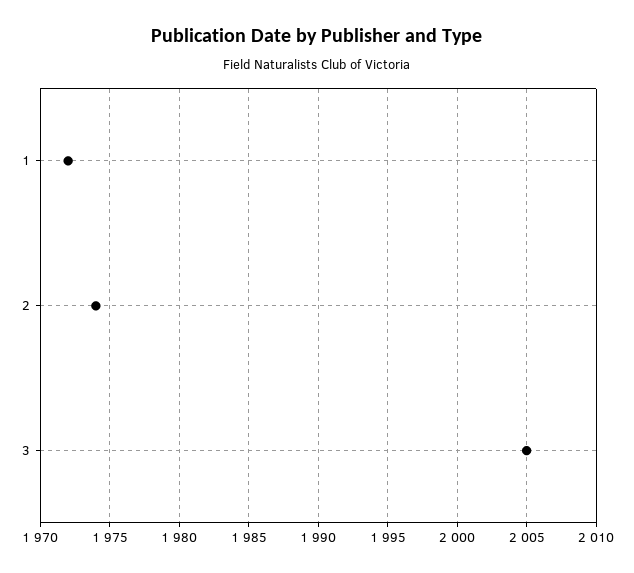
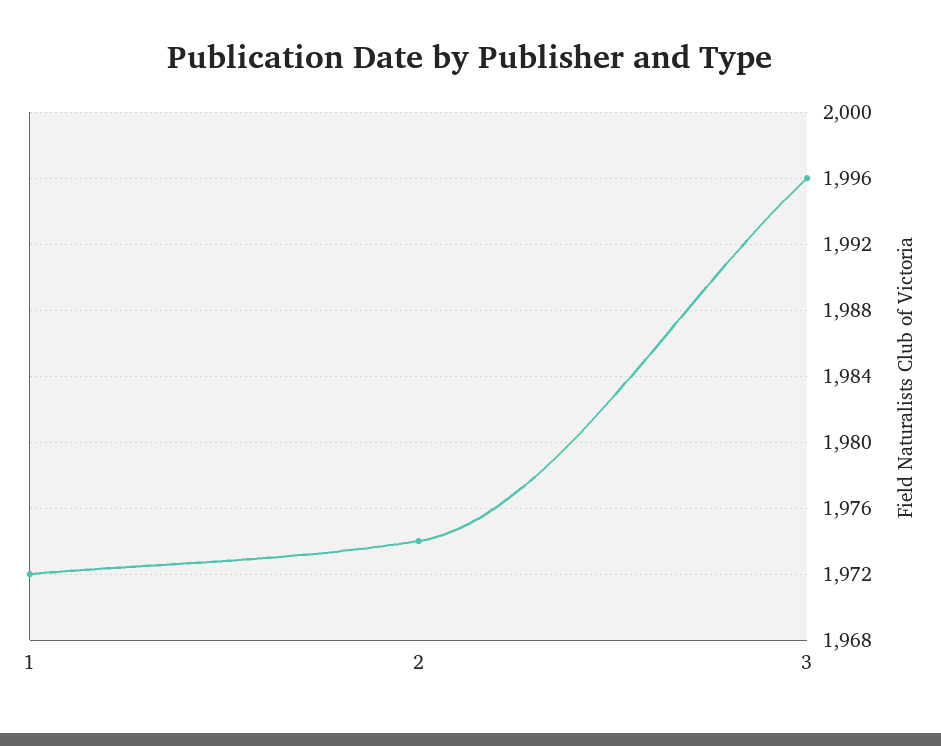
  {
    "1": 1972,
    "2": 1974,
-   "3": 2005
+   "3": 1996
  }

